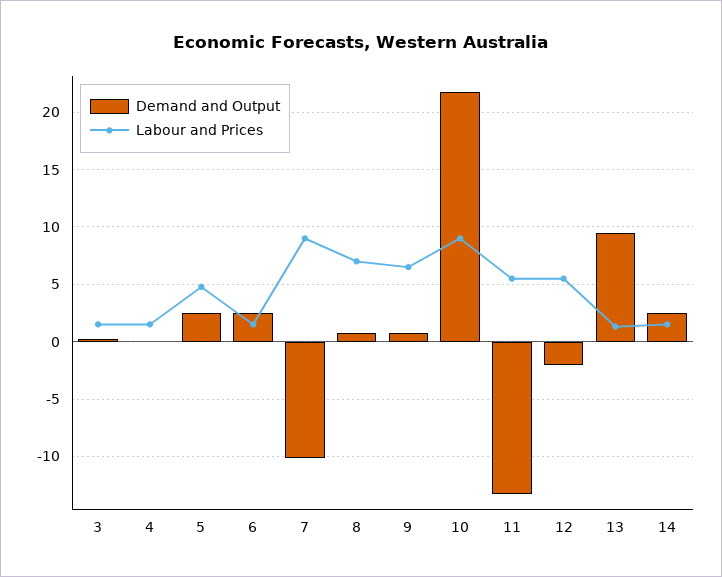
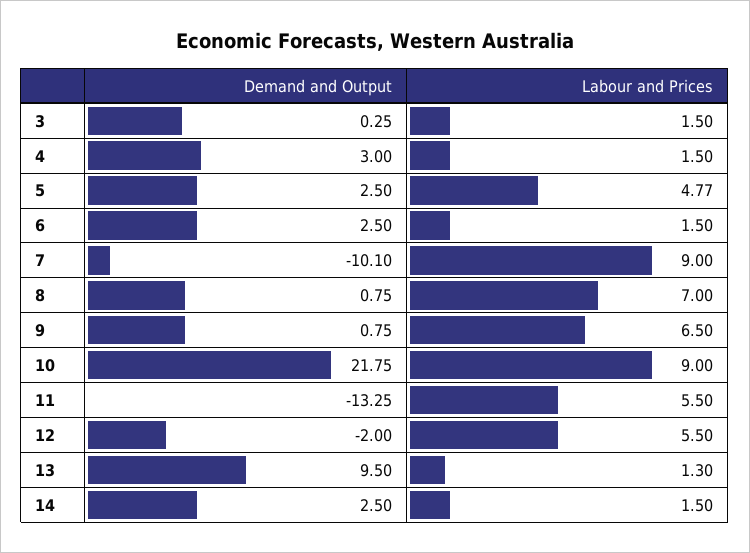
  {
    "Demand and Output": {
      "3": 0.25,
-     "4": 0,
+     "4": 3,
      "5": 2.5,
      "6": 2.5,
      "7": -10.1,
      "8": 0.75,
      "9": 0.75,
      "10": 21.75,
      "11": -13.25,
      "12": -2,
      "13": 9.5,
      "14": 2.5
    },
    "Labour and Prices": {
      "3": 1.5,
      "4": 1.5,
      "5": 4.77,
      "6": 1.5,
      "7": 9,
      "8": 7,
      "9": 6.5,
      "10": 9,
      "11": 5.5,
      "12": 5.5,
      "13": 1.3,
      "14": 1.5
    }
  }

